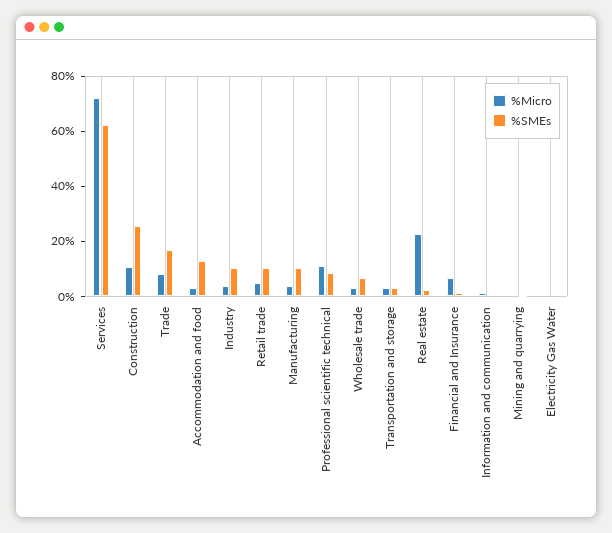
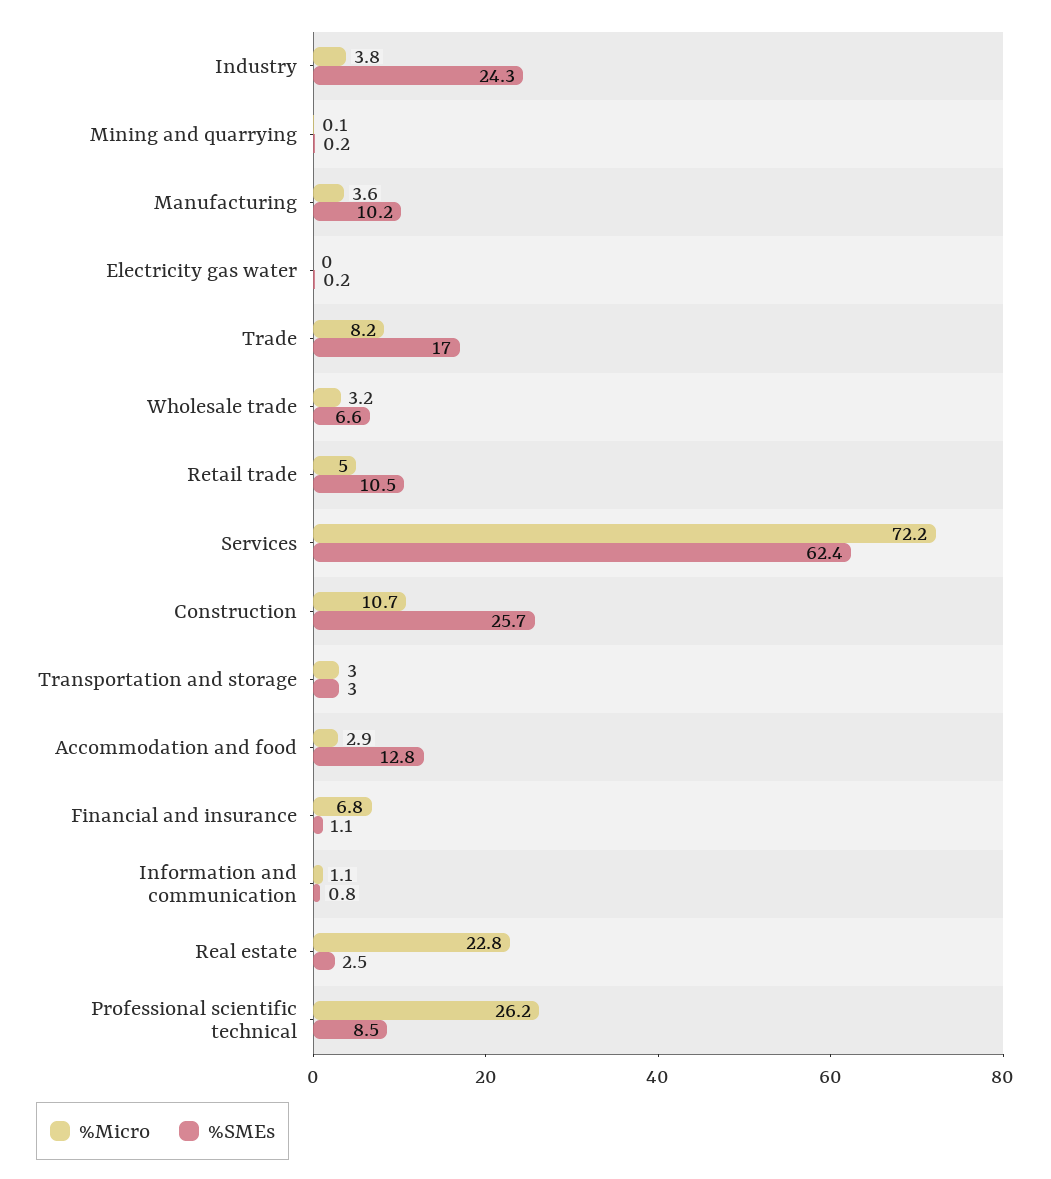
  {
    "%Micro": {
      "Services": 72.2,
      "Construction": 10.7,
      "Trade": 8.2,
      "Accommodation and food": 2.9,
      "Industry": 3.8,
      "Retail trade": 5,
      "Manufacturing": 3.6,
-     "Professional scientific technical": 10,
+     "Professional scientific technical": 26.2,
      "Wholesale trade": 3.2,
      "Transportation and storage": 3,
      "Real estate": 22.8,
      "Financial and Insurance": 6.8,
      "Information and communication": 1.1,
      "Mining and quarrying": 0.1,
      "Electricity Gas Water": 0
    },
    "%SMEs": {
      "Services": 62.4,
      "Construction": 25.7,
      "Trade": 17,
      "Accommodation and food": 12.8,
-     "Industry": 10,
+     "Industry": 24.3,
      "Retail trade": 10.5,
      "Manufacturing": 10.2,
      "Professional scientific technical": 8.5,
      "Wholesale trade": 6.6,
      "Transportation and storage": 3,
      "Real estate": 2.5,
      "Financial and Insurance": 1.1,
      "Information and communication": 0.8,
      "Mining and quarrying": 0.2,
      "Electricity Gas Water": 0.2
    }
  }

